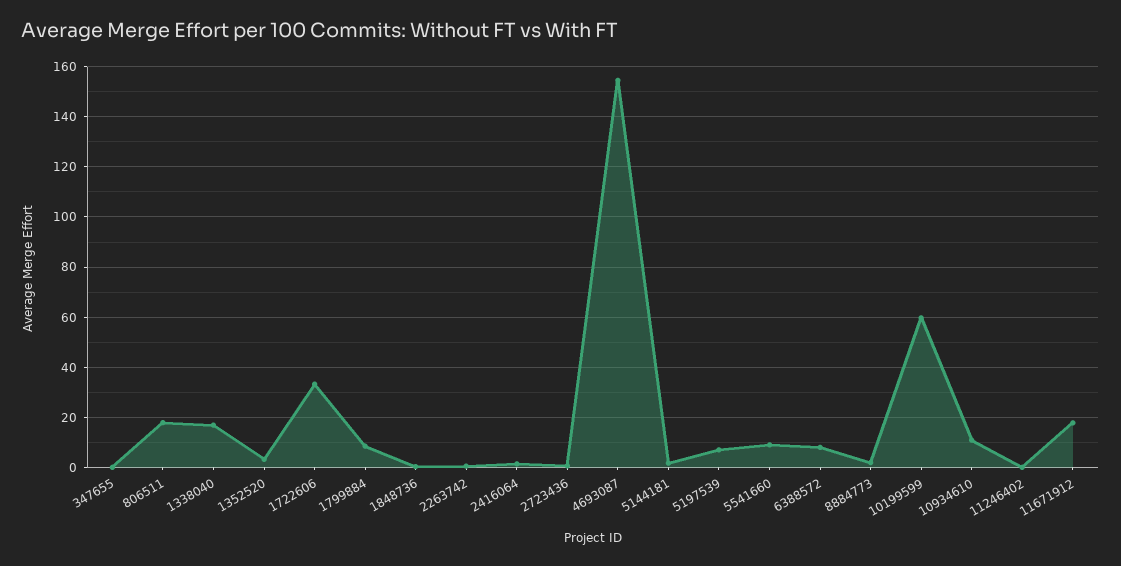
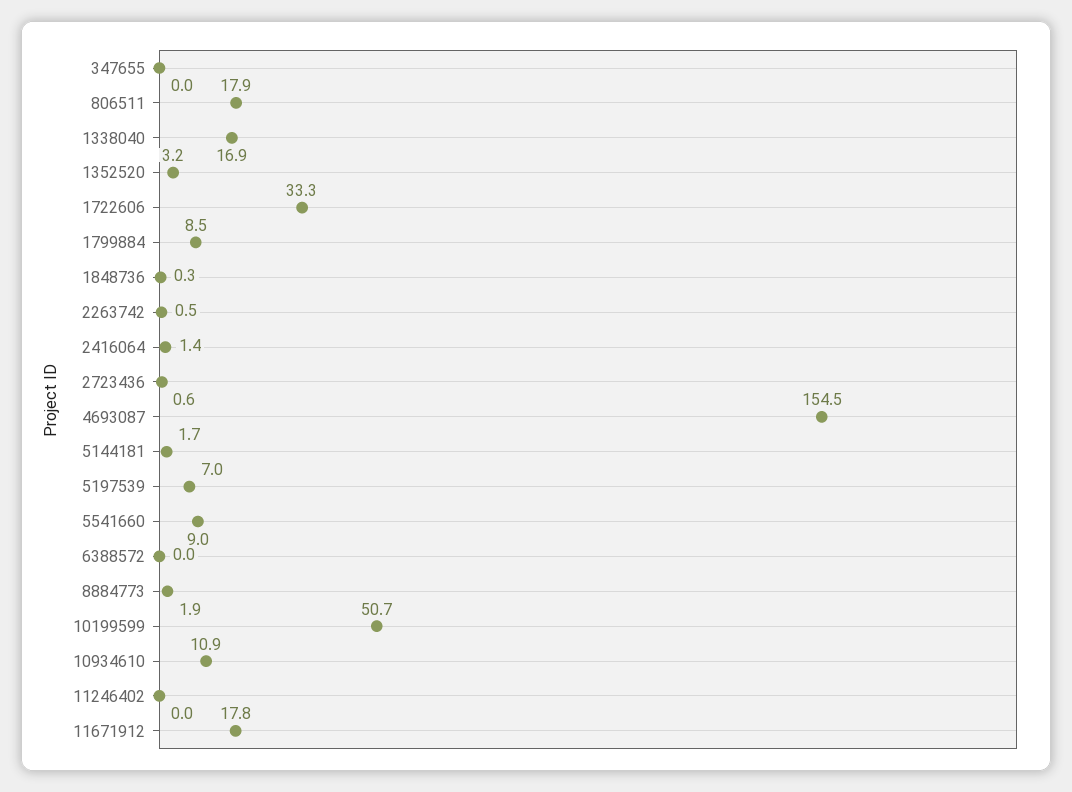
  {
    "347655": 0,
    "806511": 17.9,
    "1338040": 16.9,
    "1352520": 3.2,
    "1722606": 33.3,
    "1799884": 8.5,
    "1848736": 0.3,
    "2263742": 0.5,
    "2416064": 1.4,
    "2723436": 0.6,
    "4693087": 154.5,
    "5144181": 1.7,
    "5197539": 7,
    "5541660": 9,
-   "6388572": 7.5,
+   "6388572": 0,
    "8884773": 1.9,
-   "10199599": 60,
+   "10199599": 50.7,
    "10934610": 10.9,
    "11246402": 0,
    "11671912": 17.8
  }

